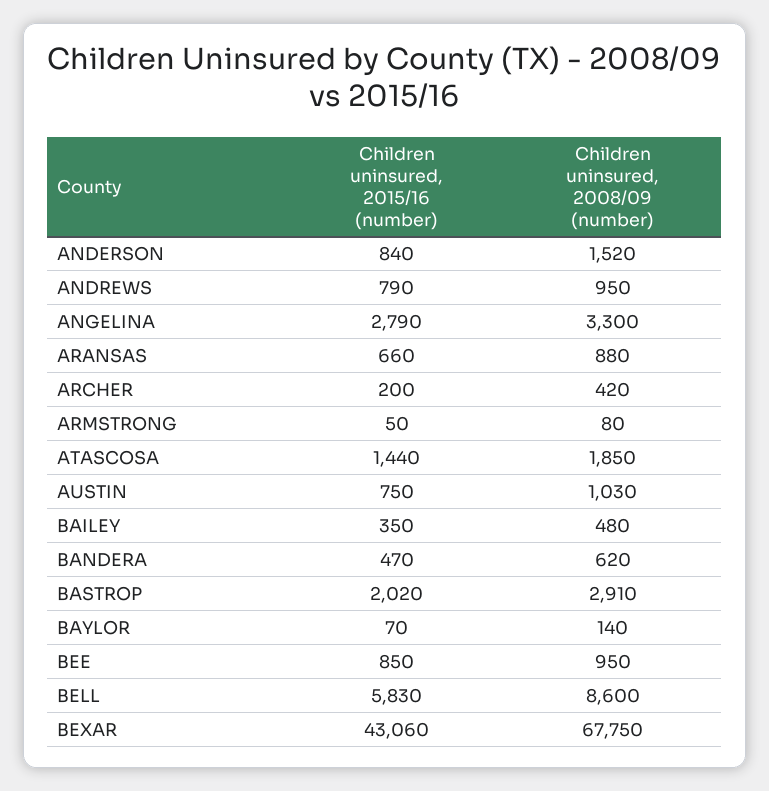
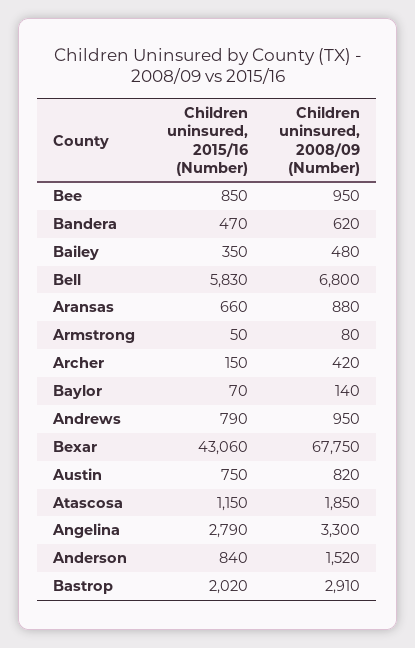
  {
    "Children uninsured, 2015/16 (number)": {
      "ANDERSON": 840,
      "ANDREWS": 790,
      "ANGELINA": 2790,
      "ARANSAS": 660,
-     "ARCHER": 200,
+     "ARCHER": 150,
      "ARMSTRONG": 50,
-     "ATASCOSA": 1440,
+     "ATASCOSA": 1150,
      "AUSTIN": 750,
      "BAILEY": 350,
      "BANDERA": 470,
      "BASTROP": 2020,
      "BAYLOR": 70,
      "BEE": 850,
      "BELL": 5830,
      "BEXAR": 43060
    },
    "Children uninsured, 2008/09 (number)": {
      "ANDERSON": 1520,
      "ANDREWS": 950,
      "ANGELINA": 3300,
      "ARANSAS": 880,
      "ARCHER": 420,
      "ARMSTRONG": 80,
      "ATASCOSA": 1850,
-     "AUSTIN": 1030,
+     "AUSTIN": 820,
      "BAILEY": 480,
      "BANDERA": 620,
      "BASTROP": 2910,
      "BAYLOR": 140,
      "BEE": 950,
-     "BELL": 8600,
+     "BELL": 6800,
      "BEXAR": 67750
    }
  }

